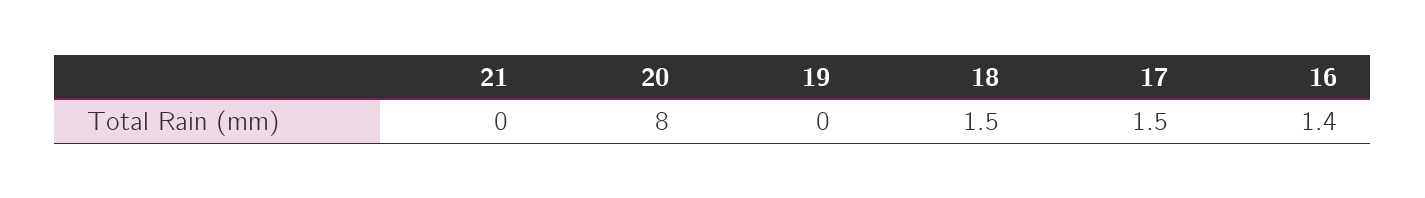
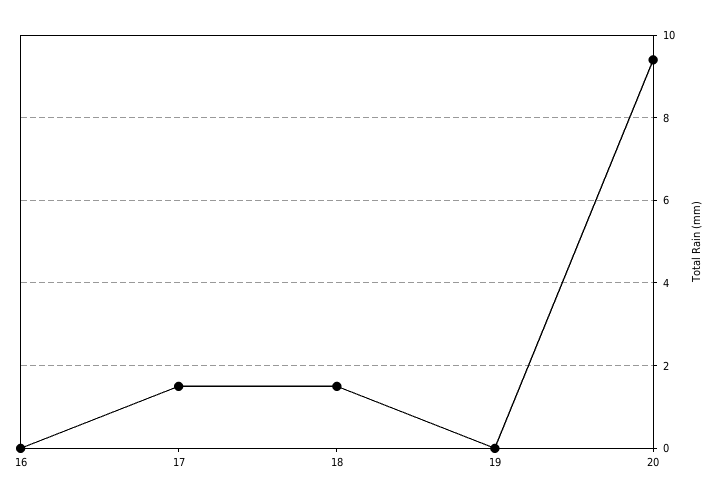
  {
-   "21": 0,
-   "20": 8,
+   "20": 9.5,
    "19": 0,
    "18": 1.5,
    "17": 1.5,
-   "16": 1.4
+   "16": 0
  }

